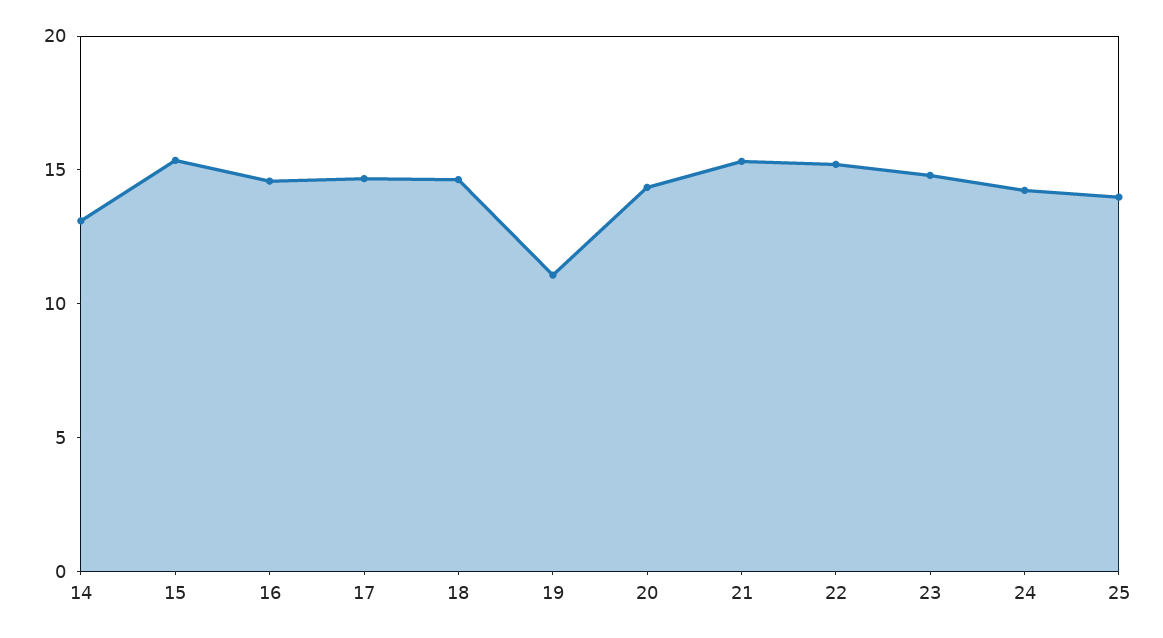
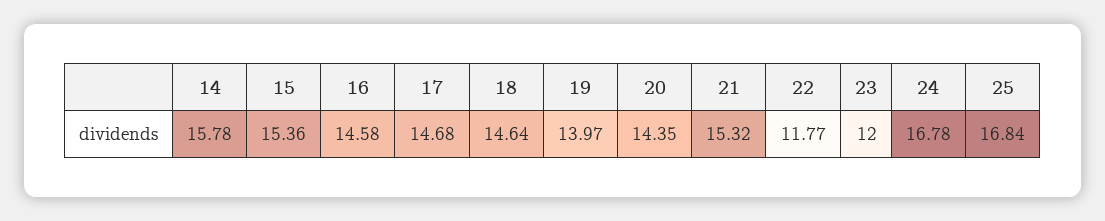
  {
-   "14": 13,
+   "14": 15.78,
    "15": 15.36,
    "16": 14.58,
    "17": 14.68,
    "18": 14.64,
-   "19": 11,
+   "19": 13.97,
    "20": 14.35,
    "21": 15.32,
-   "22": 15,
+   "22": 11.77,
-   "23": 15,
+   "23": 12,
-   "24": 14,
+   "24": 16.78,
-   "25": 14
+   "25": 16.84
  }

